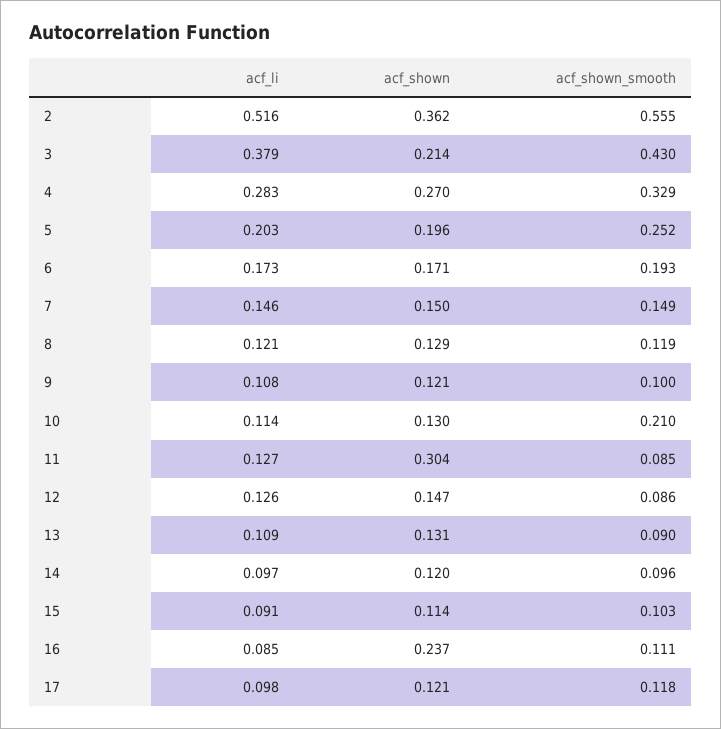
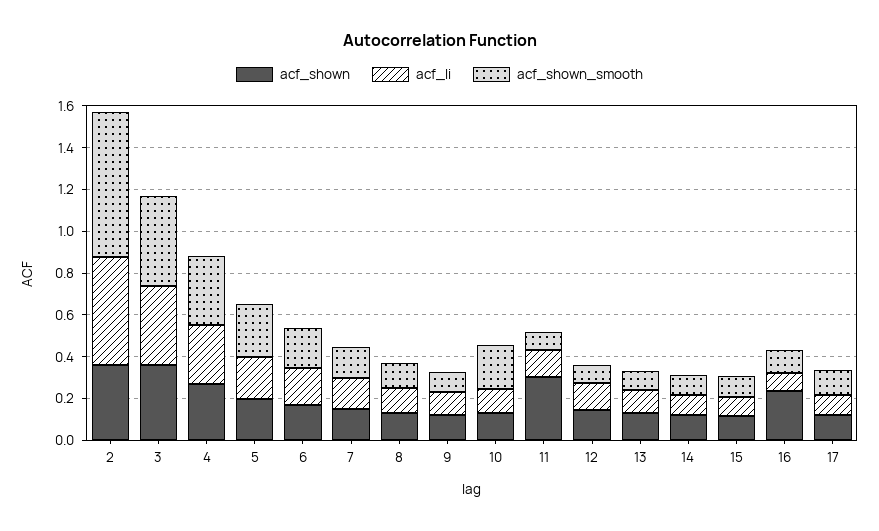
  {
    "acf_li": {
      "2": 0.516,
      "3": 0.379,
      "4": 0.283,
      "5": 0.203,
      "6": 0.173,
      "7": 0.146,
      "8": 0.121,
      "9": 0.108,
      "10": 0.114,
      "11": 0.127,
      "12": 0.126,
      "13": 0.109,
      "14": 0.097,
      "15": 0.091,
      "16": 0.085,
      "17": 0.098
    },
    "acf_shown": {
      "2": 0.362,
-     "3": 0.214,
+     "3": 0.35,
      "4": 0.27,
      "5": 0.196,
      "6": 0.171,
      "7": 0.15,
      "8": 0.129,
      "9": 0.121,
      "10": 0.13,
      "11": 0.304,
      "12": 0.147,
      "13": 0.131,
      "14": 0.12,
      "15": 0.114,
      "16": 0.237,
      "17": 0.121
    },
    "acf_shown_smooth": {
-     "2": 0.555,
+     "2": 0.7,
      "3": 0.43,
      "4": 0.329,
      "5": 0.252,
      "6": 0.193,
      "7": 0.149,
      "8": 0.119,
      "9": 0.1,
      "10": 0.21,
      "11": 0.085,
      "12": 0.086,
      "13": 0.09,
      "14": 0.096,
      "15": 0.103,
      "16": 0.111,
      "17": 0.118
    }
  }

